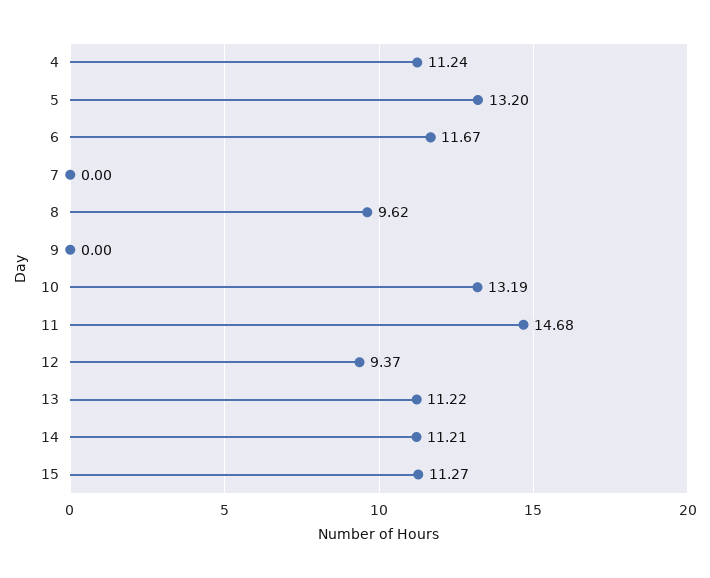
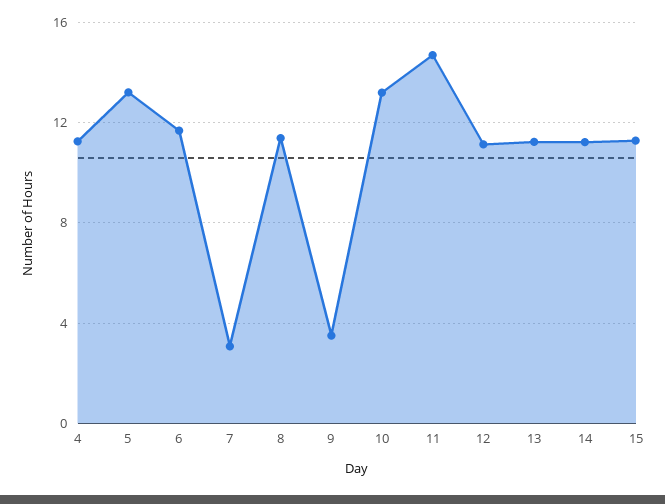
  {
    "4": 11.24,
    "5": 13.2,
    "6": 11.67,
-   "7": 0,
+   "7": 3,
-   "8": 9.62,
+   "8": 11.5,
-   "9": 0,
+   "9": 3.5,
    "10": 13.19,
    "11": 14.68,
-   "12": 9.37,
+   "12": 11,
    "13": 11.22,
    "14": 11.21,
    "15": 11.27
  }

